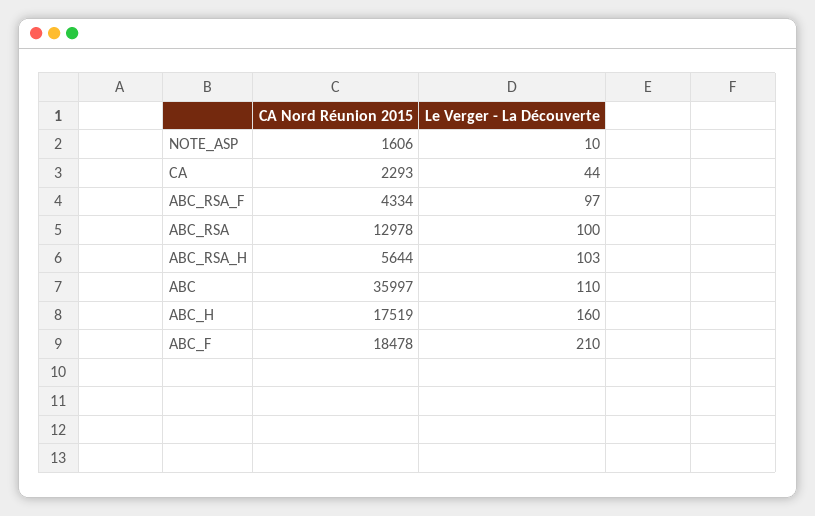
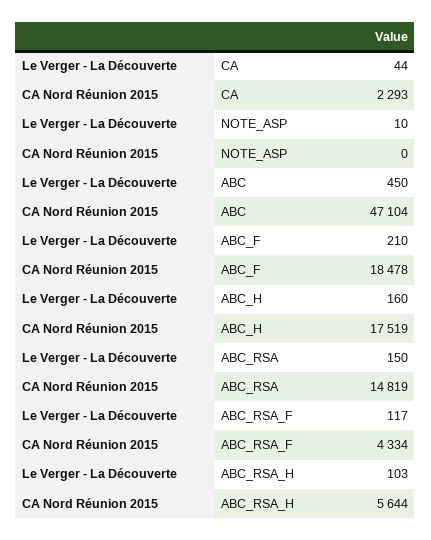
  {
    "CA Nord Réunion 2015": {
-     "NOTE_ASP": 1606,
+     "NOTE_ASP": 0,
      "CA": 2293,
      "ABC_RSA_F": 4334,
-     "ABC_RSA": 12978,
+     "ABC_RSA": 14819,
      "ABC_RSA_H": 5644,
-     "ABC": 35997,
+     "ABC": 47104,
      "ABC_H": 17519,
      "ABC_F": 18478
    },
    "Le Verger - La Découverte": {
      "NOTE_ASP": 10,
      "CA": 44,
-     "ABC_RSA_F": 97,
+     "ABC_RSA_F": 117,
-     "ABC_RSA": 100,
+     "ABC_RSA": 150,
      "ABC_RSA_H": 103,
-     "ABC": 110,
+     "ABC": 450,
      "ABC_H": 160,
      "ABC_F": 210
    }
  }

